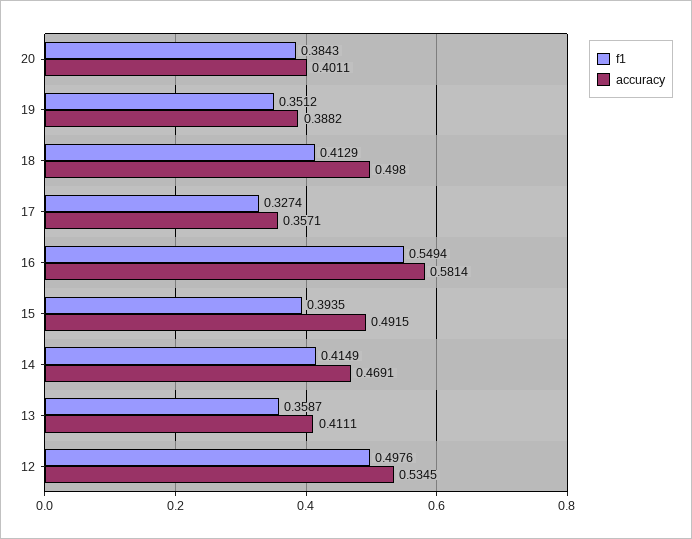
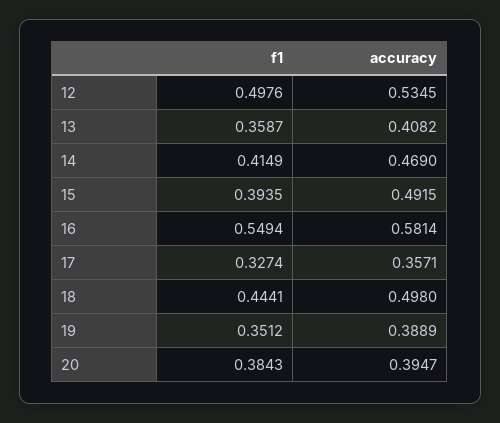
  {
    "f1": {
      "20": 0.3843,
      "19": 0.3512,
-     "18": 0.4129,
+     "18": 0.4441,
      "17": 0.3274,
      "16": 0.5494,
      "15": 0.3935,
      "14": 0.4149,
      "13": 0.3587,
      "12": 0.4976
    },
    "accuracy": {
-     "20": 0.4011,
+     "20": 0.3947,
-     "19": 0.3882,
+     "19": 0.3889,
      "18": 0.498,
      "17": 0.3571,
      "16": 0.5814,
      "15": 0.4915,
-     "14": 0.4691,
+     "14": 0.469,
-     "13": 0.4111,
+     "13": 0.4082,
      "12": 0.5345
    }
  }

